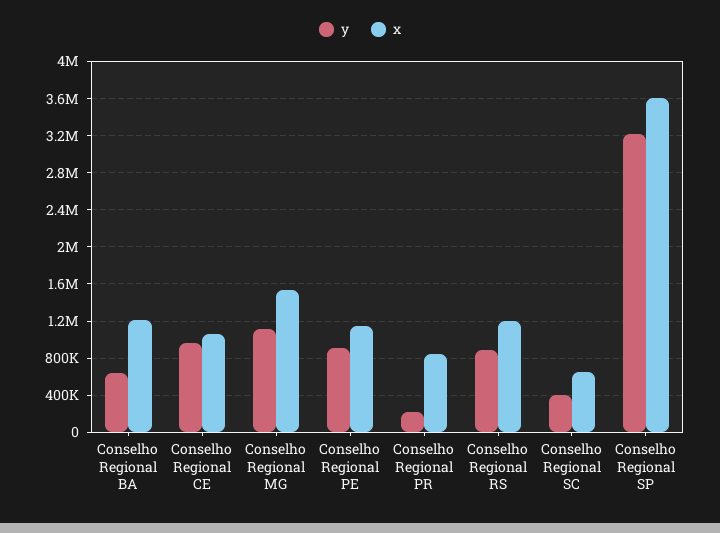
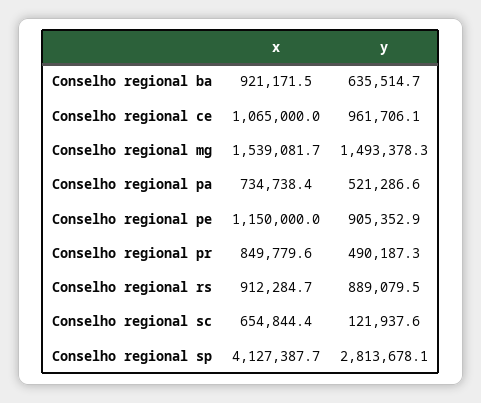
  {
    "y": {
      "Conselho Regional BA": 635514.7,
      "Conselho Regional CE": 961706.1,
-     "Conselho Regional MG": 1100000,
+     "Conselho Regional MG": 1493378.3,
      "Conselho Regional PE": 905352.9,
-     "Conselho Regional PR": 200000,
+     "Conselho Regional PR": 490187.3,
      "Conselho Regional RS": 889079.5,
-     "Conselho Regional SC": 400000,
+     "Conselho Regional SC": 121937.6,
-     "Conselho Regional SP": 3200000
+     "Conselho Regional SP": 2813678.1,
+     "Conselho regional pa": 521286.6
    },
    "x": {
-     "Conselho Regional BA": 1200000,
+     "Conselho Regional BA": 921171.5,
      "Conselho Regional CE": 1065000,
      "Conselho Regional MG": 1539081.7,
      "Conselho Regional PE": 1150000,
      "Conselho Regional PR": 849779.6,
-     "Conselho Regional RS": 1200000,
+     "Conselho Regional RS": 912284.7,
      "Conselho Regional SC": 654844.4,
-     "Conselho Regional SP": 3600000
+     "Conselho Regional SP": 4127387.7,
+     "Conselho regional pa": 734738.4
    }
  }

